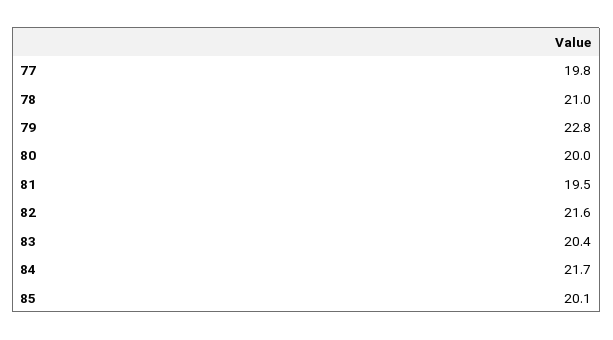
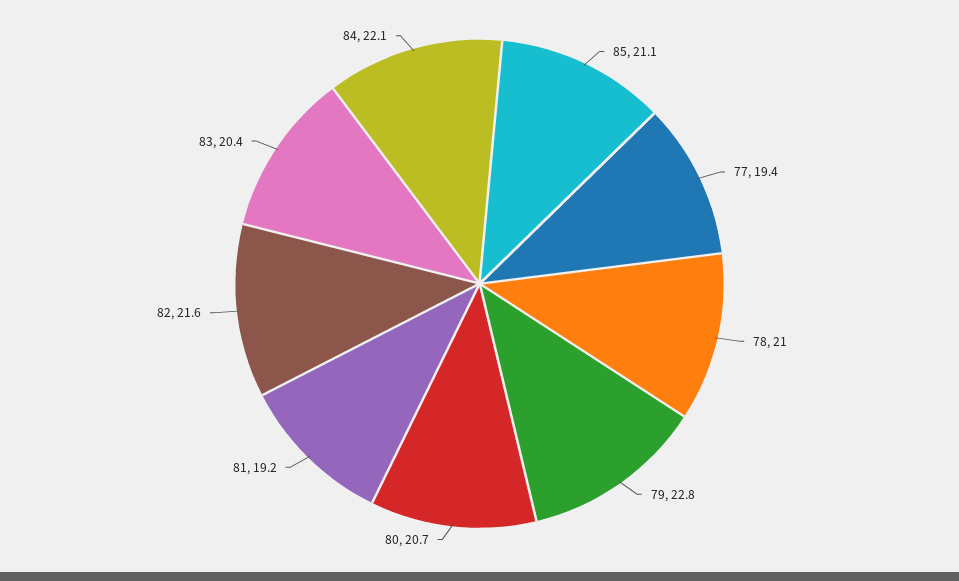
  {
-   "77": 19.8,
+   "77": 19.4,
    "78": 21,
    "79": 22.8,
-   "80": 20,
+   "80": 20.7,
-   "81": 19.5,
+   "81": 19.2,
    "82": 21.6,
    "83": 20.4,
-   "84": 21.7,
+   "84": 22.1,
-   "85": 20.1
+   "85": 21.1
  }

